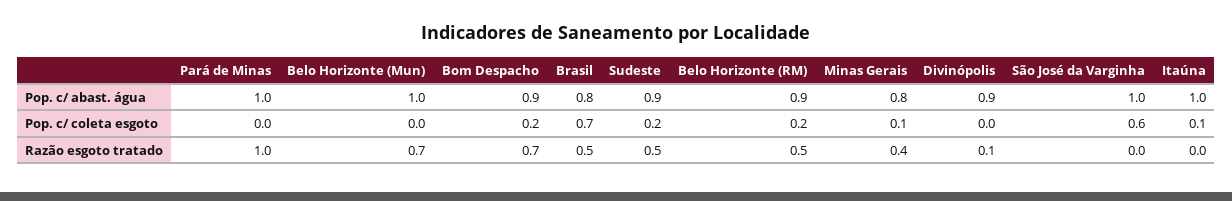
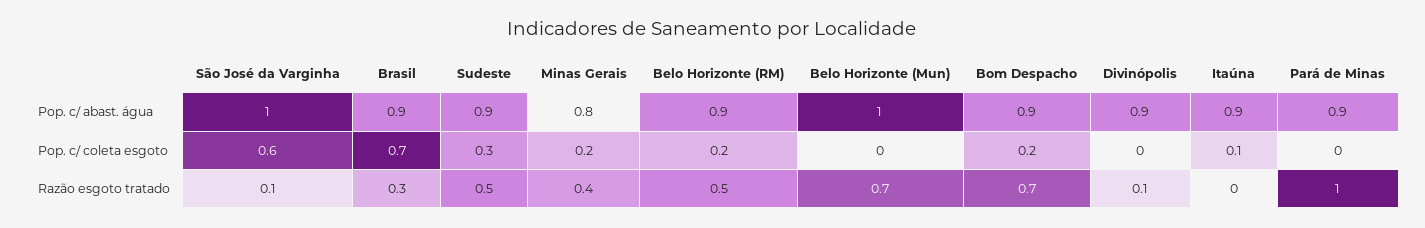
  {
    "Pará de Minas": {
-     "Pop. c/ abast. água": 1,
+     "Pop. c/ abast. água": 0.9,
      "Pop. c/ coleta esgoto": 0,
      "Razão esgoto tratado": 1
    },
    "Belo Horizonte (Mun)": {
      "Pop. c/ abast. água": 1,
      "Pop. c/ coleta esgoto": 0,
      "Razão esgoto tratado": 0.7
    },
    "Bom Despacho": {
      "Pop. c/ abast. água": 0.9,
      "Pop. c/ coleta esgoto": 0.2,
      "Razão esgoto tratado": 0.7
    },
    "Brasil": {
-     "Pop. c/ abast. água": 0.8,
+     "Pop. c/ abast. água": 0.9,
      "Pop. c/ coleta esgoto": 0.7,
-     "Razão esgoto tratado": 0.5
+     "Razão esgoto tratado": 0.3
    },
    "Sudeste": {
      "Pop. c/ abast. água": 0.9,
-     "Pop. c/ coleta esgoto": 0.2,
+     "Pop. c/ coleta esgoto": 0.3,
      "Razão esgoto tratado": 0.5
    },
    "Belo Horizonte (RM)": {
      "Pop. c/ abast. água": 0.9,
      "Pop. c/ coleta esgoto": 0.2,
      "Razão esgoto tratado": 0.5
    },
    "Minas Gerais": {
      "Pop. c/ abast. água": 0.8,
-     "Pop. c/ coleta esgoto": 0.1,
+     "Pop. c/ coleta esgoto": 0.2,
      "Razão esgoto tratado": 0.4
    },
    "Divinópolis": {
      "Pop. c/ abast. água": 0.9,
      "Pop. c/ coleta esgoto": 0,
      "Razão esgoto tratado": 0.1
    },
    "São José da Varginha": {
      "Pop. c/ abast. água": 1,
      "Pop. c/ coleta esgoto": 0.6,
-     "Razão esgoto tratado": 0
+     "Razão esgoto tratado": 0.1
    },
    "Itaúna": {
-     "Pop. c/ abast. água": 1,
+     "Pop. c/ abast. água": 0.9,
      "Pop. c/ coleta esgoto": 0.1,
      "Razão esgoto tratado": 0
    }
  }

